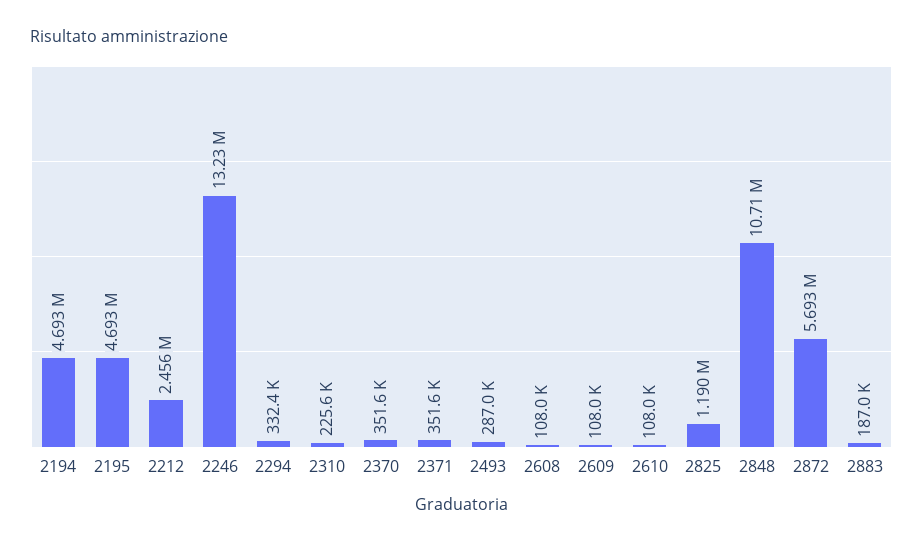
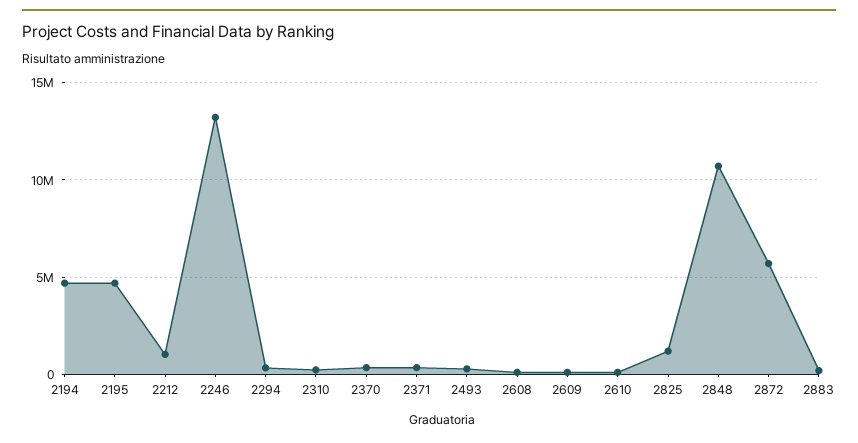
  {
    "2194": 4693000,
    "2195": 4693000,
-   "2212": 2456000,
+   "2212": 1000000,
    "2246": 13230000,
    "2294": 332400,
    "2310": 225600,
    "2370": 351600,
    "2371": 351600,
    "2493": 287000,
    "2608": 108000,
    "2609": 108000,
    "2610": 108000,
    "2825": 1190000,
    "2848": 10710000,
    "2872": 5693000,
    "2883": 187000
  }

